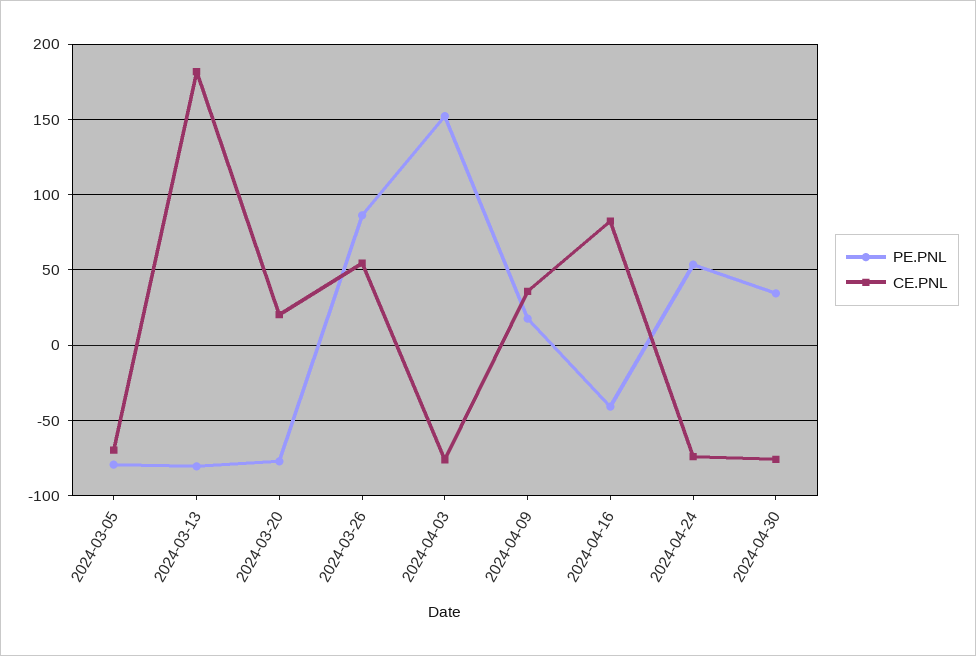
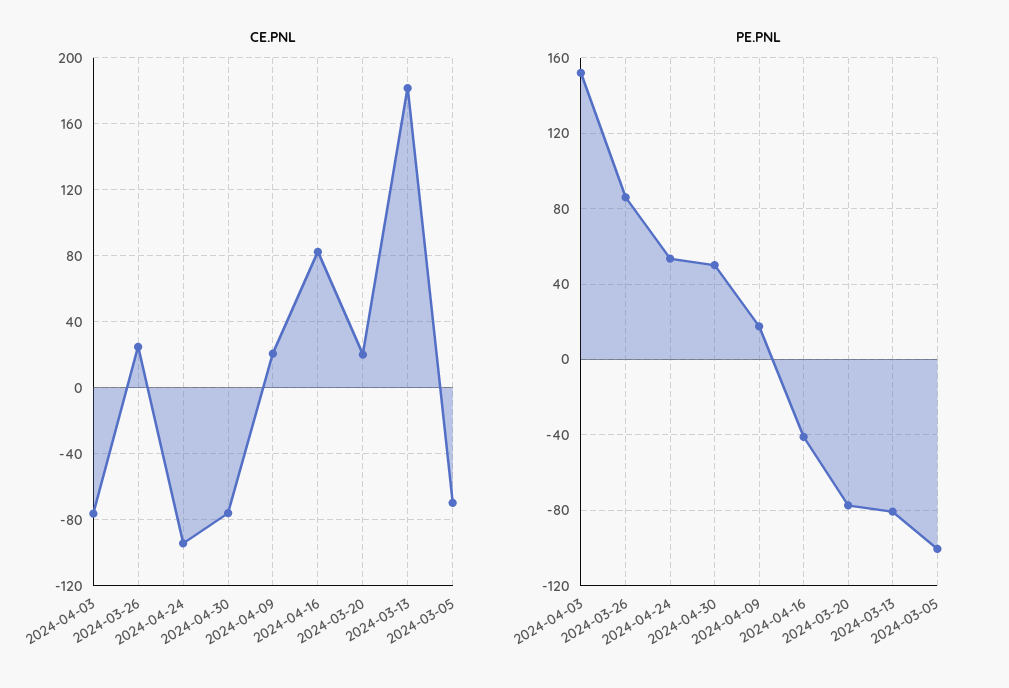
  {
    "PE.PNL": {
-     "2024-03-05": -80,
+     "2024-03-05": -100,
      "2024-03-13": -80,
      "2024-03-20": -75,
      "2024-03-26": 85,
      "2024-04-03": 150,
      "2024-04-09": 20,
      "2024-04-16": -40,
      "2024-04-24": 55,
-     "2024-04-30": 35
+     "2024-04-30": 50
    },
    "CE.PNL": {
      "2024-03-05": -70,
      "2024-03-13": 180,
      "2024-03-20": 20,
-     "2024-03-26": 55,
+     "2024-03-26": 25,
      "2024-04-03": -75,
-     "2024-04-09": 35,
+     "2024-04-09": 20,
      "2024-04-16": 80,
-     "2024-04-24": -75,
+     "2024-04-24": -95,
      "2024-04-30": -75
    }
  }

